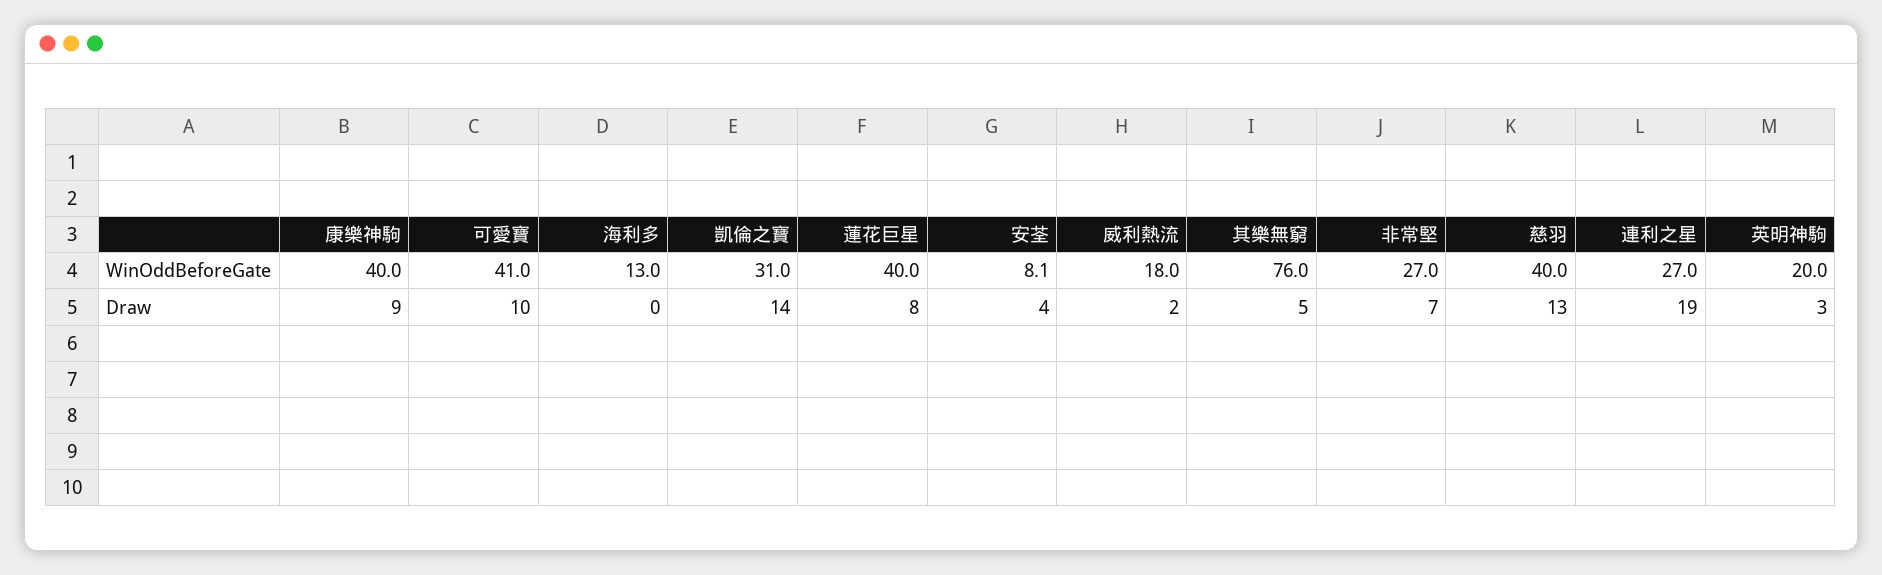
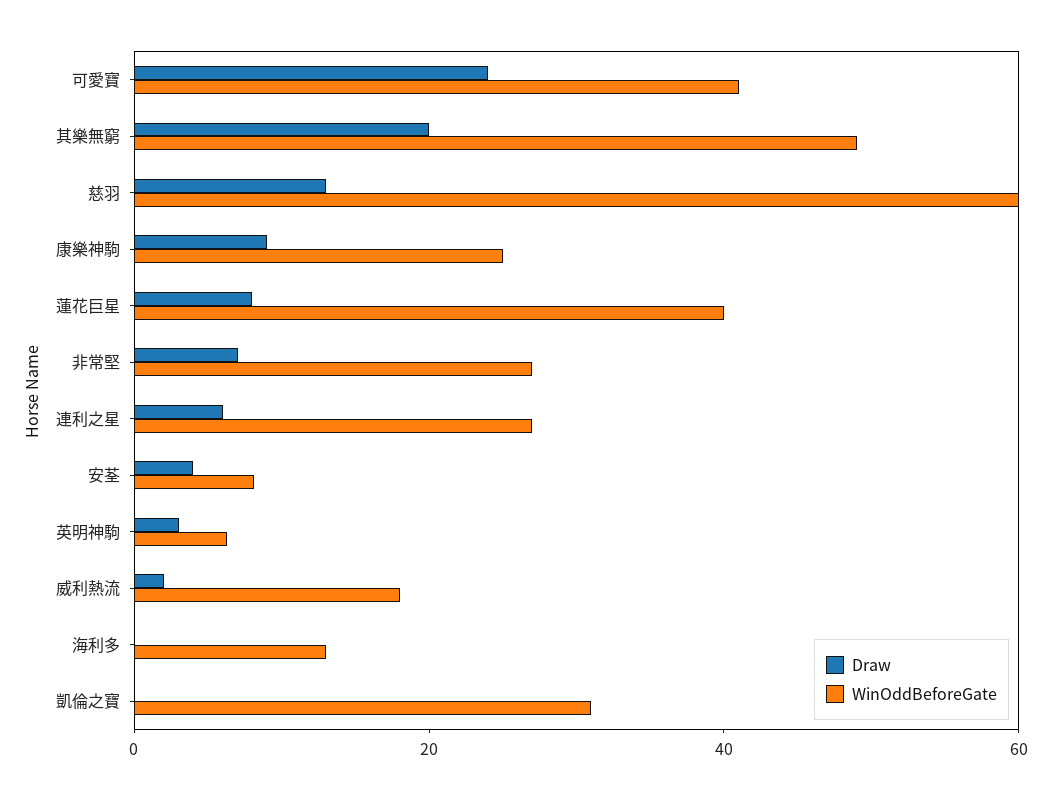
  {
    "WinOddBeforeGate": {
-     "康樂神駒": 40,
+     "康樂神駒": 25,
      "可愛寶": 41,
      "海利多": 13,
      "凱倫之寶": 31,
      "蓮花巨星": 40,
      "安荃": 8.1,
      "威利熱流": 18,
-     "其樂無窮": 76,
+     "其樂無窮": 50,
      "非常堅": 27,
-     "慈羽": 40,
+     "慈羽": 60,
      "連利之星": 27,
-     "英明神駒": 20
+     "英明神駒": 5
    },
    "Draw": {
      "康樂神駒": 9,
-     "可愛寶": 10,
+     "可愛寶": 25,
      "海利多": 0,
-     "凱倫之寶": 14,
+     "凱倫之寶": 0,
      "蓮花巨星": 8,
      "安荃": 4,
      "威利熱流": 2,
-     "其樂無窮": 5,
+     "其樂無窮": 20,
      "非常堅": 7,
      "慈羽": 13,
-     "連利之星": 19,
+     "連利之星": 5,
      "英明神駒": 3
    }
  }

